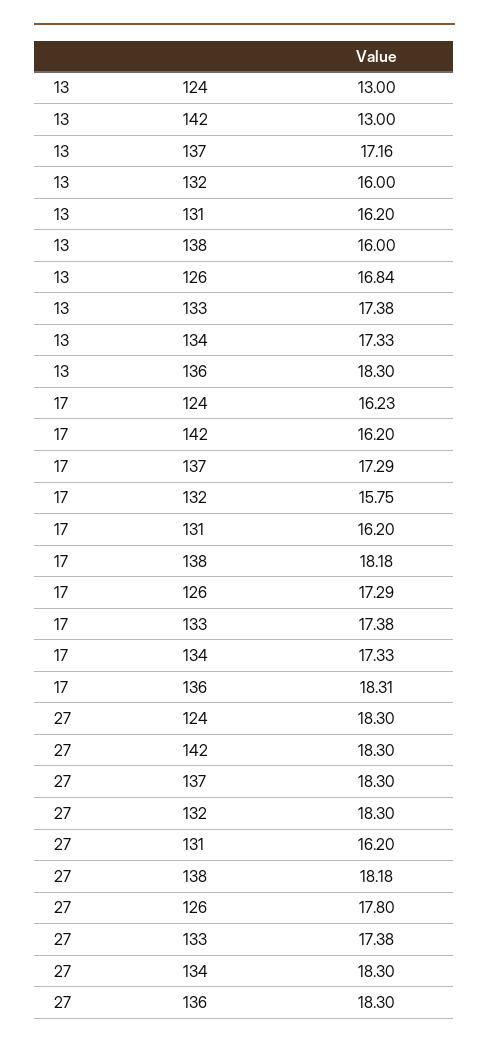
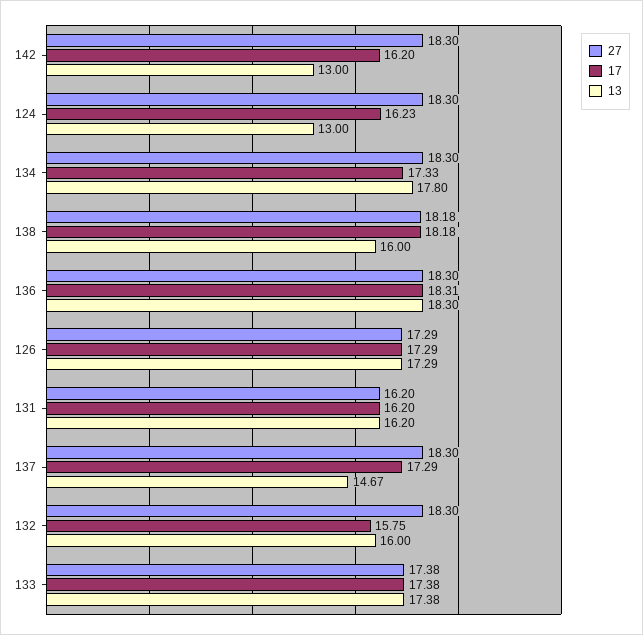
  {
    "13": {
      "124": 13,
      "142": 13,
-     "137": 17.16,
+     "137": 14.67,
      "132": 16,
      "131": 16.2,
      "138": 16,
-     "126": 16.84,
+     "126": 17.29,
      "133": 17.38,
-     "134": 17.33,
+     "134": 17.8,
      "136": 18.3
    },
    "17": {
      "124": 16.23,
      "142": 16.2,
      "137": 17.29,
      "132": 15.75,
      "131": 16.2,
      "138": 18.18,
      "126": 17.29,
      "133": 17.38,
      "134": 17.33,
      "136": 18.31
    },
    "27": {
      "124": 18.3,
      "142": 18.3,
      "137": 18.3,
      "132": 18.3,
      "131": 16.2,
      "138": 18.18,
-     "126": 17.8,
+     "126": 17.29,
      "133": 17.38,
      "134": 18.3,
      "136": 18.3
    }
  }

